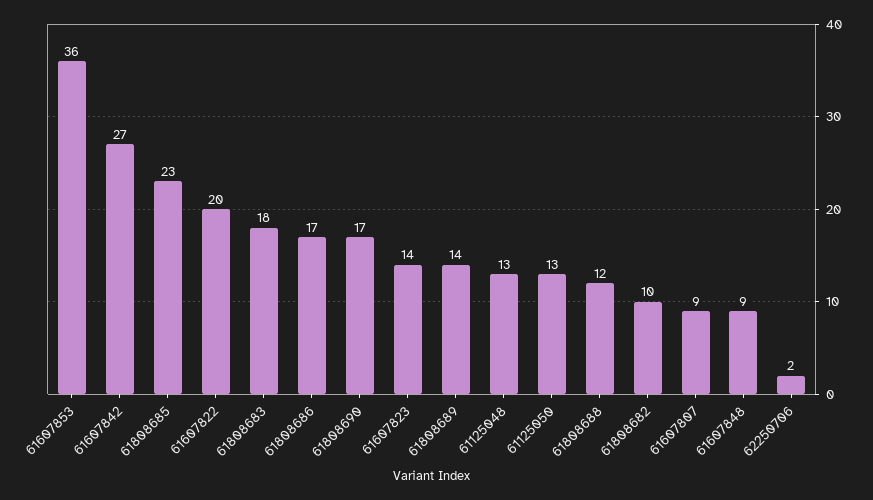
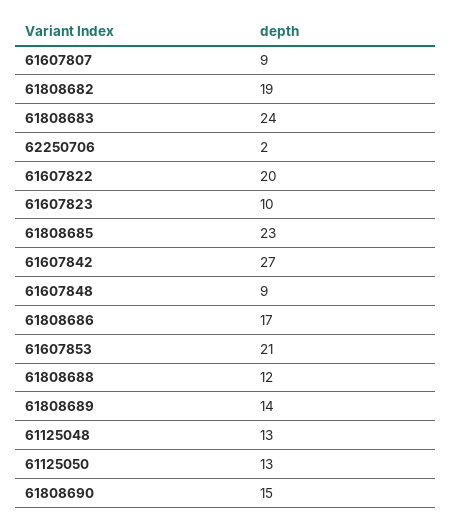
  {
-   "61607853": 36,
+   "61607853": 21,
    "61607842": 27,
    "61808685": 23,
    "61607822": 20,
-   "61808683": 18,
+   "61808683": 24,
    "61808686": 17,
-   "61808690": 17,
+   "61808690": 15,
-   "61607823": 14,
+   "61607823": 10,
    "61808689": 14,
    "61125048": 13,
    "61125050": 13,
    "61808688": 12,
-   "61808682": 10,
+   "61808682": 19,
    "61607807": 9,
    "61607848": 9,
    "62250706": 2
  }

